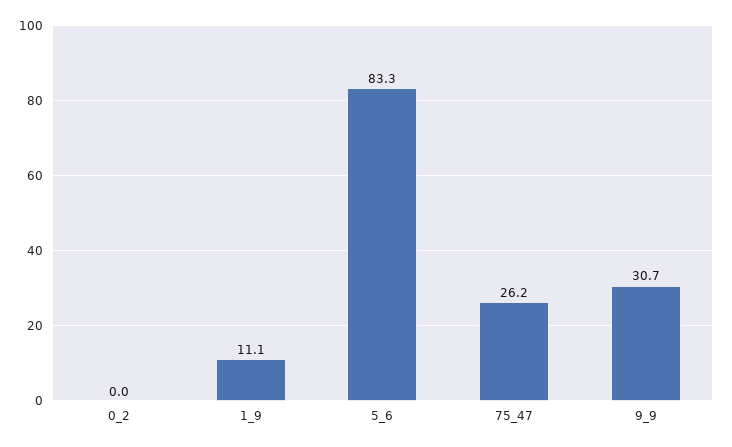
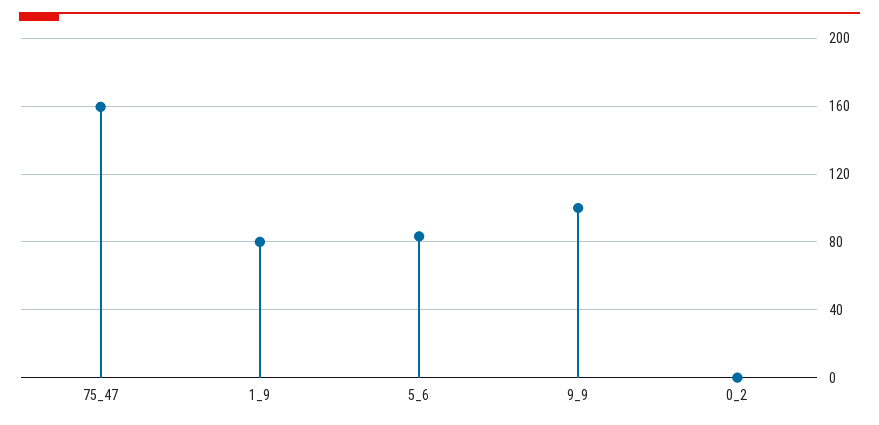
  {
    "0_2": 0,
-   "1_9": 11.1,
+   "1_9": 80,
    "5_6": 83.3,
-   "75_47": 26.2,
+   "75_47": 160,
-   "9_9": 30.7
+   "9_9": 100
  }

